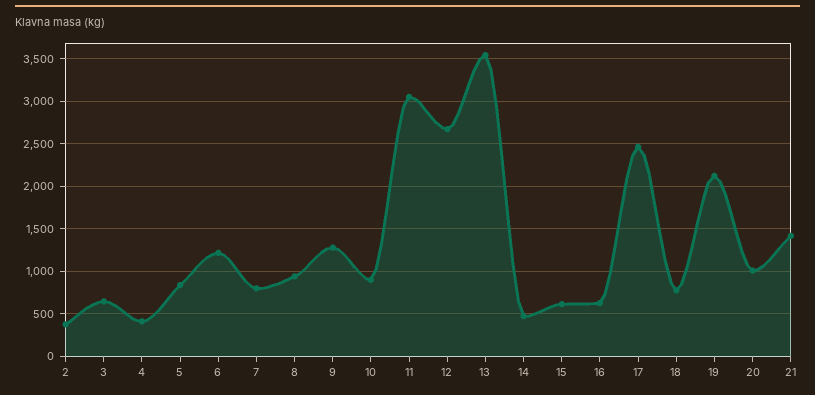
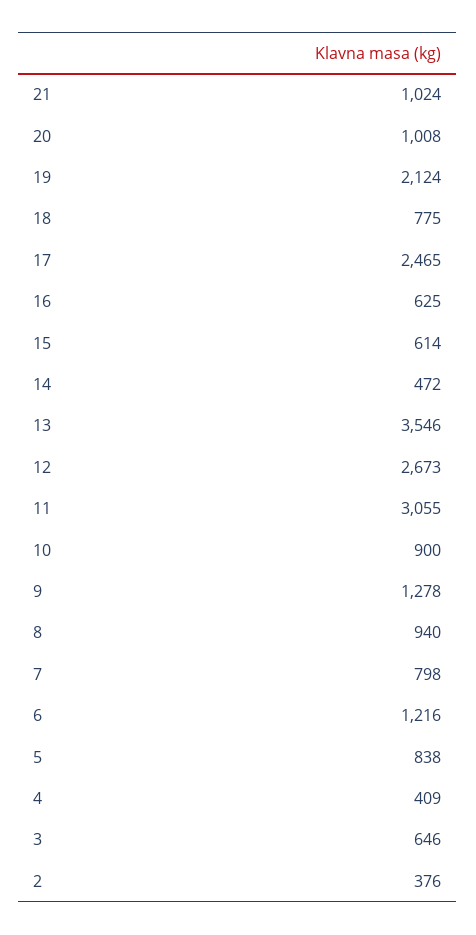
  {
    "2": 376,
    "3": 646,
    "4": 409,
    "5": 838,
    "6": 1216,
    "7": 798,
    "8": 940,
    "9": 1278,
    "10": 900,
    "11": 3055,
    "12": 2673,
    "13": 3546,
    "14": 472,
    "15": 614,
    "16": 625,
    "17": 2465,
    "18": 775,
    "19": 2124,
    "20": 1008,
-   "21": 1400
+   "21": 1024
  }

